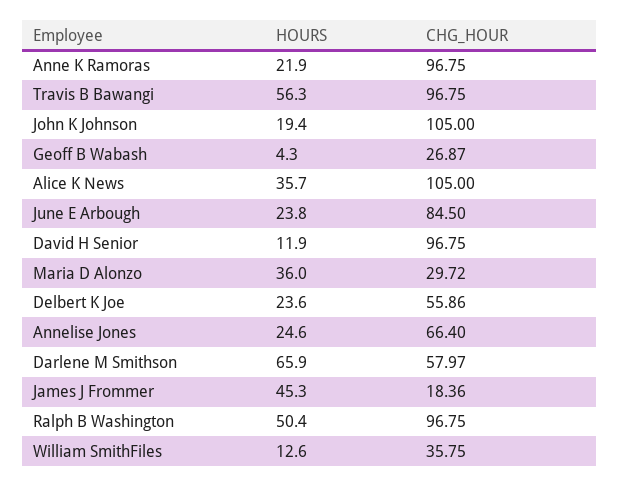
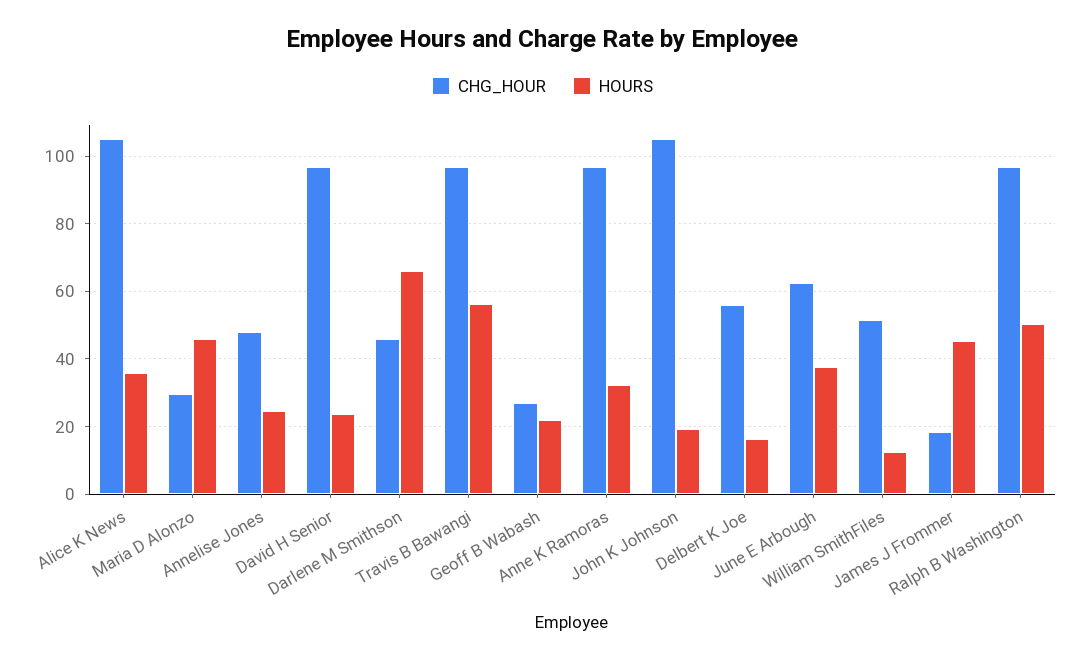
  {
    "HOURS": {
-     "Anne K Ramoras": 21.9,
+     "Anne K Ramoras": 32,
      "Travis B Bawangi": 56.3,
      "John K Johnson": 19.4,
-     "Geoff B Wabash": 4.3,
+     "Geoff B Wabash": 22,
      "Alice K News": 35.7,
-     "June E Arbough": 23.8,
+     "June E Arbough": 38,
-     "David H Senior": 11.9,
+     "David H Senior": 24,
-     "Maria D Alonzo": 36,
+     "Maria D Alonzo": 46,
-     "Delbert K Joe": 23.6,
+     "Delbert K Joe": 16,
      "Annelise Jones": 24.6,
      "Darlene M Smithson": 65.9,
      "James J Frommer": 45.3,
      "Ralph B Washington": 50.4,
      "William SmithFiles": 12.6
    },
    "CHG_HOUR": {
      "Anne K Ramoras": 96.75,
      "Travis B Bawangi": 96.75,
      "John K Johnson": 105,
      "Geoff B Wabash": 26.87,
      "Alice K News": 105,
-     "June E Arbough": 84.5,
+     "June E Arbough": 62,
      "David H Senior": 96.75,
      "Maria D Alonzo": 29.72,
      "Delbert K Joe": 55.86,
-     "Annelise Jones": 66.4,
+     "Annelise Jones": 48,
-     "Darlene M Smithson": 57.97,
+     "Darlene M Smithson": 46,
      "James J Frommer": 18.36,
      "Ralph B Washington": 96.75,
-     "William SmithFiles": 35.75
+     "William SmithFiles": 52
    }
  }

